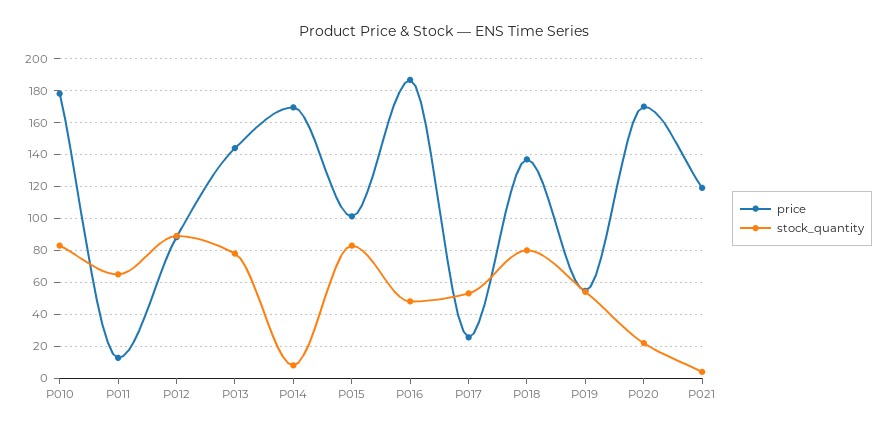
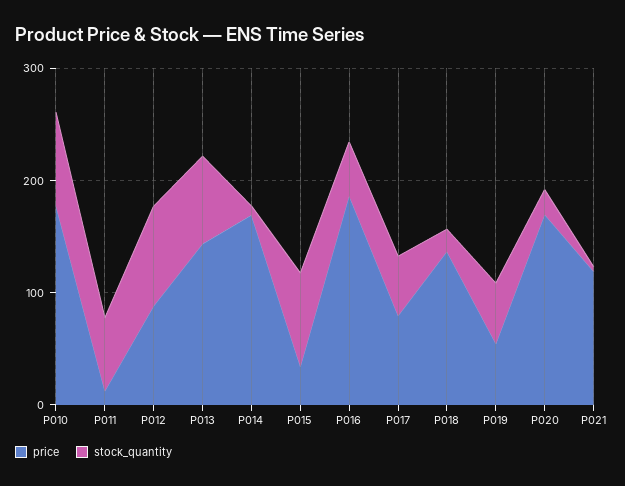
  {
    "price": {
      "P010": 180,
      "P011": 15,
      "P012": 90,
      "P013": 145,
      "P014": 170,
-     "P015": 100,
+     "P015": 40,
      "P016": 185,
-     "P017": 25,
+     "P017": 80,
      "P018": 135,
      "P019": 55,
      "P020": 170,
      "P021": 120
    },
    "stock_quantity": {
      "P010": 85,
      "P011": 65,
      "P012": 90,
      "P013": 80,
      "P014": 10,
      "P015": 85,
      "P016": 50,
      "P017": 55,
-     "P018": 80,
+     "P018": 20,
      "P019": 55,
      "P020": 20,
      "P021": 5
    }
  }

